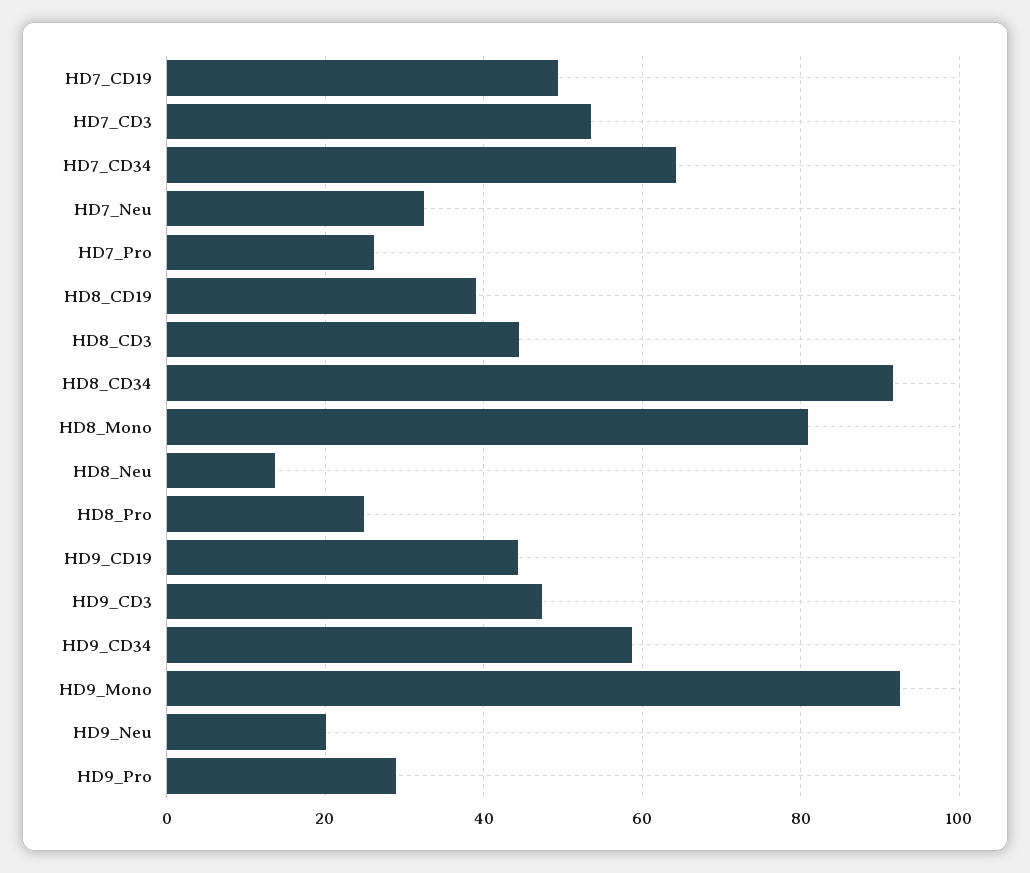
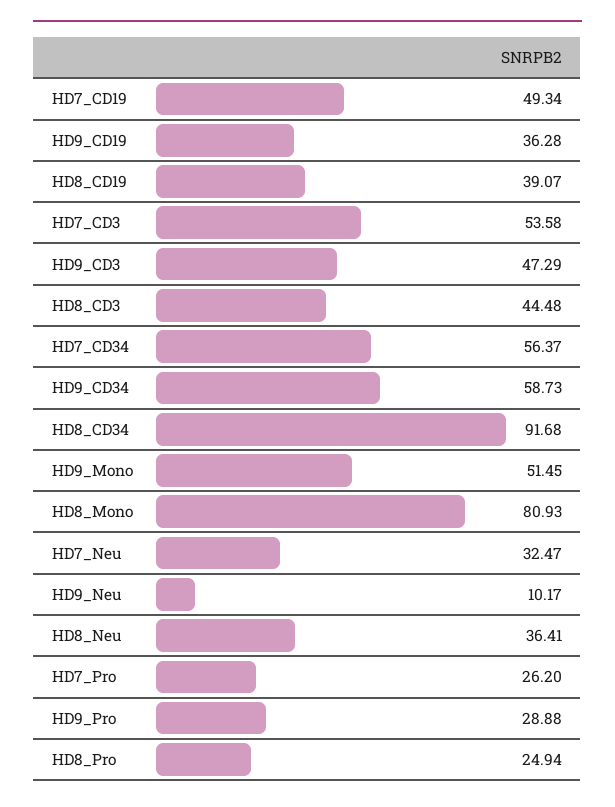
  {
    "HD7_CD19": 49.34,
    "HD7_CD3": 53.58,
-   "HD7_CD34": 64,
+   "HD7_CD34": 56.37,
    "HD7_Neu": 32.47,
    "HD7_Pro": 26.2,
    "HD8_CD19": 39.07,
    "HD8_CD3": 44.48,
    "HD8_CD34": 91.68,
    "HD8_Mono": 80.93,
-   "HD8_Neu": 14,
+   "HD8_Neu": 36.41,
    "HD8_Pro": 24.94,
-   "HD9_CD19": 44,
+   "HD9_CD19": 36.28,
    "HD9_CD3": 47.29,
    "HD9_CD34": 58.73,
-   "HD9_Mono": 92,
+   "HD9_Mono": 51.45,
-   "HD9_Neu": 20,
+   "HD9_Neu": 10.17,
    "HD9_Pro": 28.88
  }

